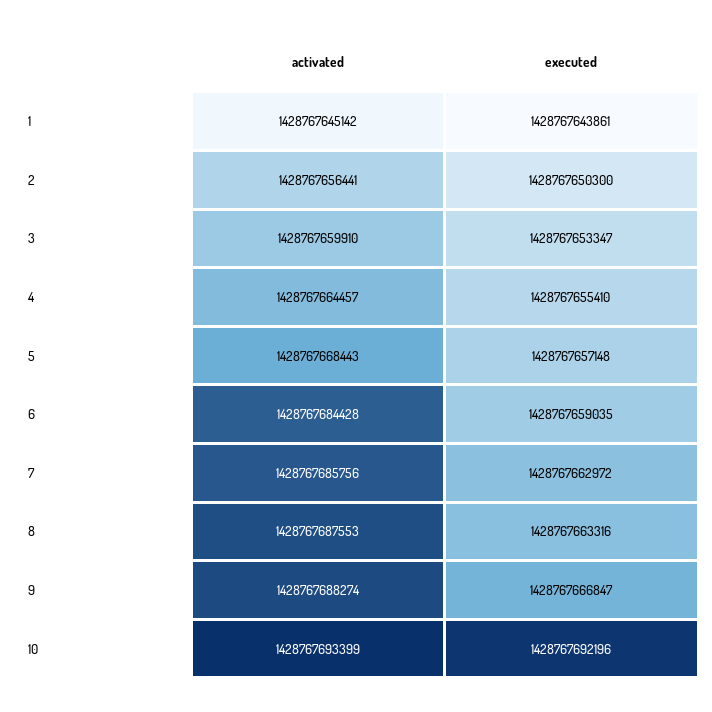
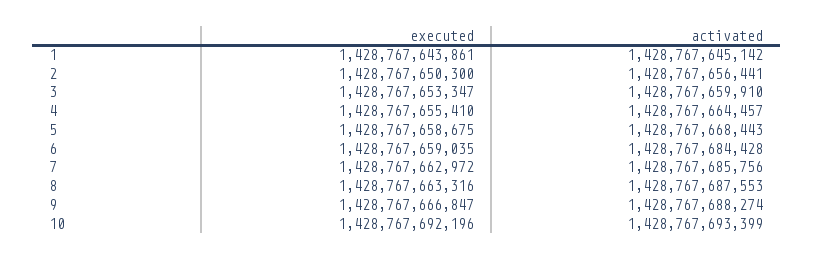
  {
    "activated": {
      "1": 1428767645142,
      "2": 1428767656441,
      "3": 1428767659910,
      "4": 1428767664457,
      "5": 1428767668443,
      "6": 1428767684428,
      "7": 1428767685756,
      "8": 1428767687553,
      "9": 1428767688274,
      "10": 1428767693399
    },
    "executed": {
      "1": 1428767643861,
      "2": 1428767650300,
      "3": 1428767653347,
      "4": 1428767655410,
-     "5": 1428767657148,
+     "5": 1428767658675,
      "6": 1428767659035,
      "7": 1428767662972,
      "8": 1428767663316,
      "9": 1428767666847,
      "10": 1428767692196
    }
  }

